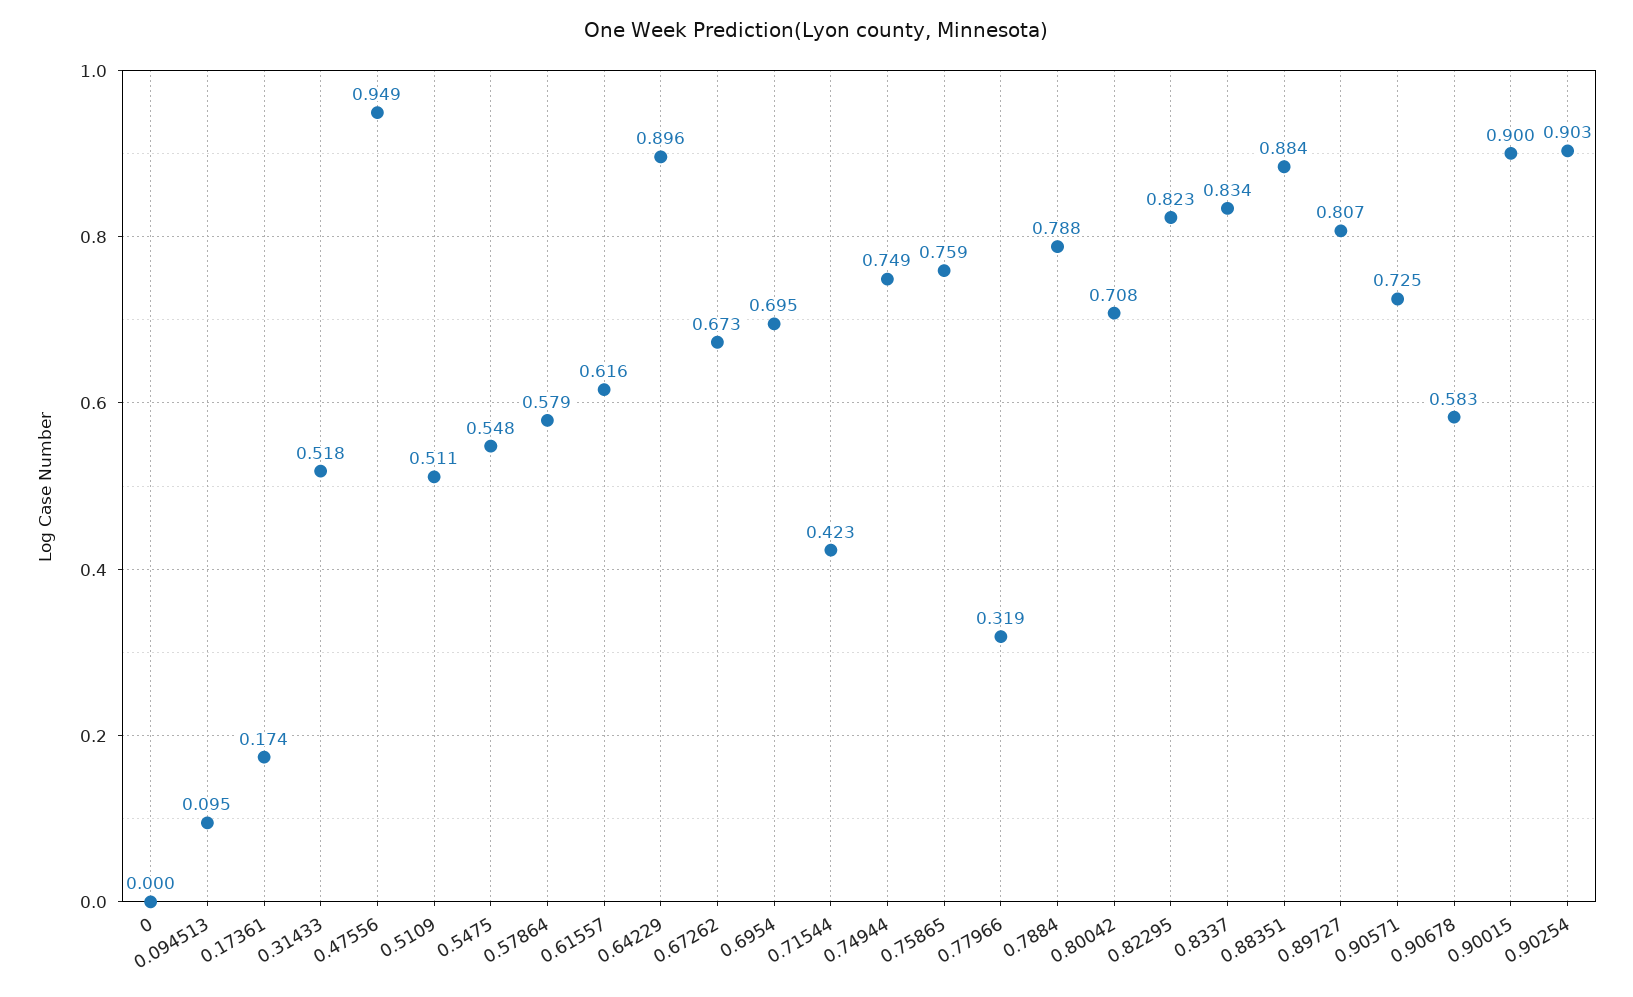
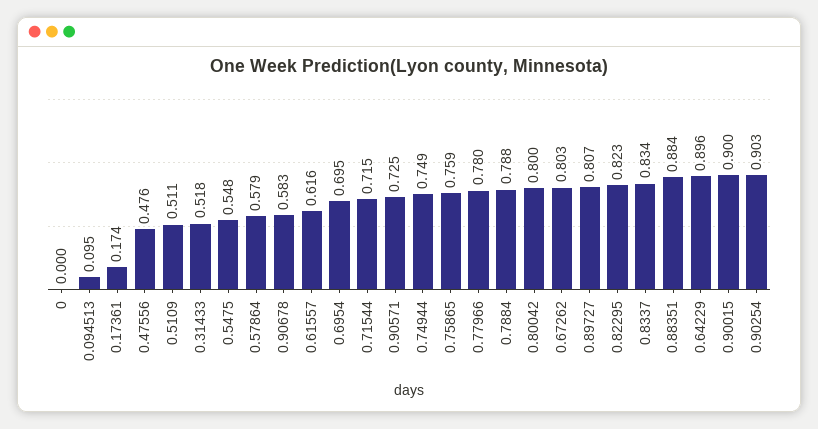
  {
    "0": 0,
    "0.094513": 0.095,
    "0.17361": 0.174,
    "0.31433": 0.518,
-   "0.47556": 0.949,
+   "0.47556": 0.476,
    "0.5109": 0.511,
    "0.5475": 0.548,
    "0.57864": 0.579,
    "0.61557": 0.616,
    "0.64229": 0.896,
-   "0.67262": 0.673,
+   "0.67262": 0.803,
    "0.6954": 0.695,
-   "0.71544": 0.423,
+   "0.71544": 0.715,
    "0.74944": 0.749,
    "0.75865": 0.759,
-   "0.77966": 0.319,
+   "0.77966": 0.78,
    "0.7884": 0.788,
-   "0.80042": 0.708,
+   "0.80042": 0.8,
    "0.82295": 0.823,
    "0.8337": 0.834,
    "0.88351": 0.884,
    "0.89727": 0.807,
    "0.90571": 0.725,
    "0.90678": 0.583,
    "0.90015": 0.9,
    "0.90254": 0.903
  }

